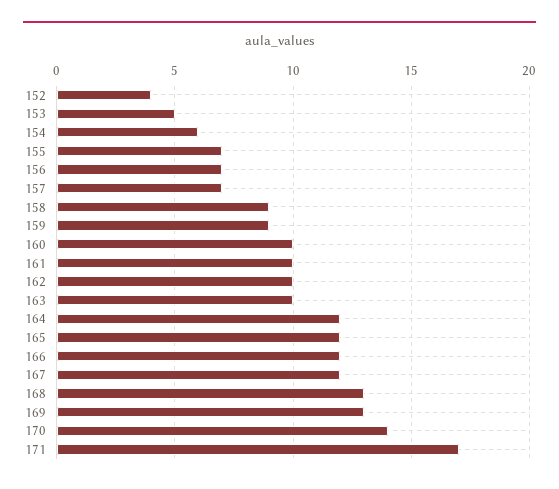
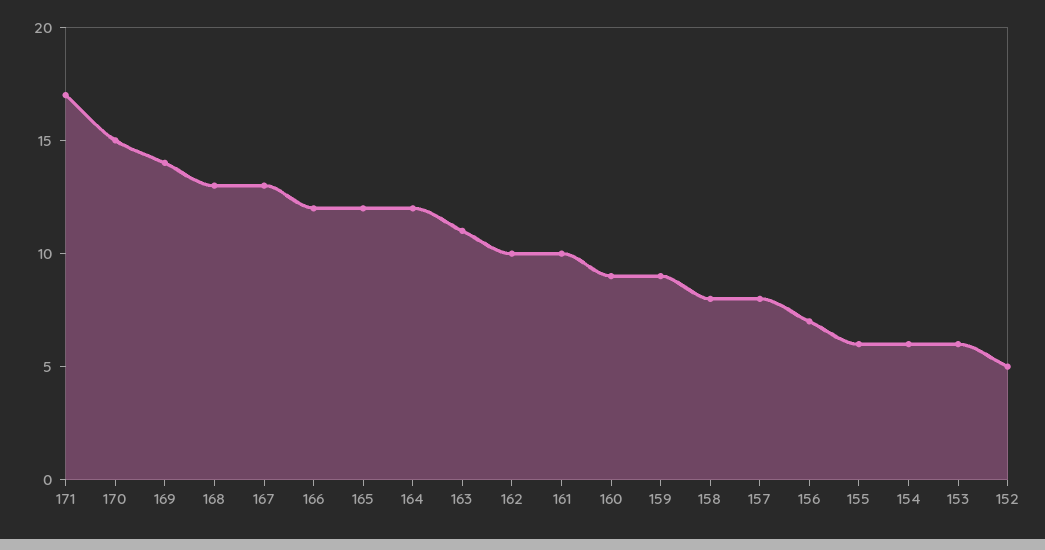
  {
-   "152": 4,
+   "152": 5,
-   "153": 5,
+   "153": 6,
    "154": 6,
-   "155": 7,
+   "155": 6,
    "156": 7,
-   "157": 7,
+   "157": 8,
-   "158": 9,
+   "158": 8,
    "159": 9,
-   "160": 10,
+   "160": 9,
    "161": 10,
    "162": 10,
-   "163": 10,
+   "163": 11,
    "164": 12,
    "165": 12,
    "166": 12,
-   "167": 12,
+   "167": 13,
    "168": 13,
-   "169": 13,
+   "169": 14,
-   "170": 14,
+   "170": 15,
    "171": 17
  }

